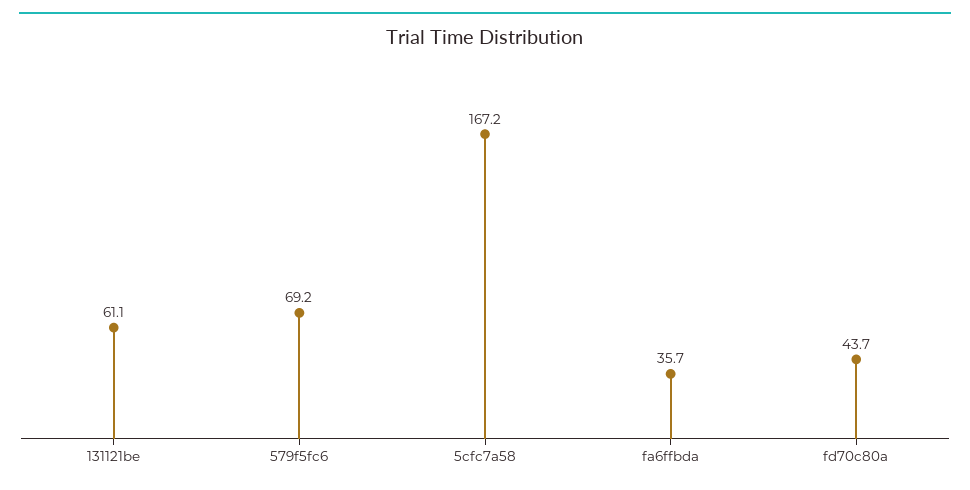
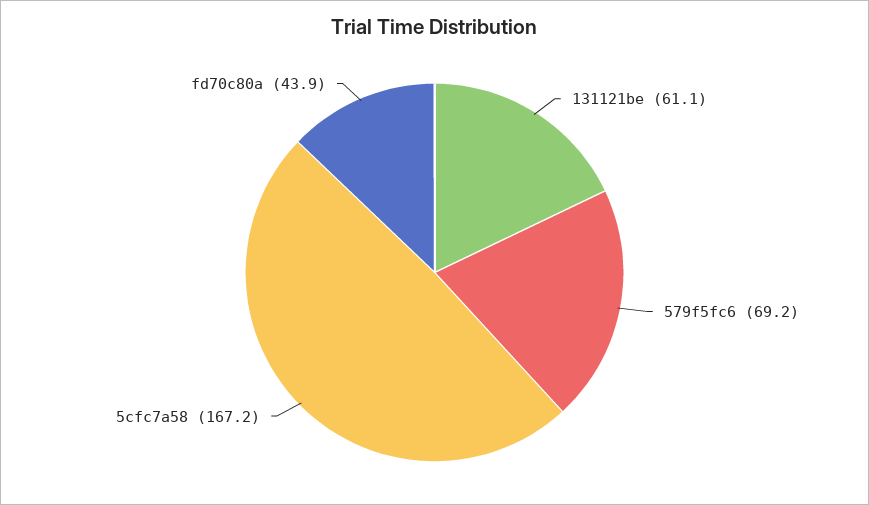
  {
    "131121be": 61.1,
    "579f5fc6": 69.2,
    "5cfc7a58": 167.2,
-   "fa6ffbda": 35.7,
-   "fd70c80a": 43.7
+   "fd70c80a": 43.9
  }

